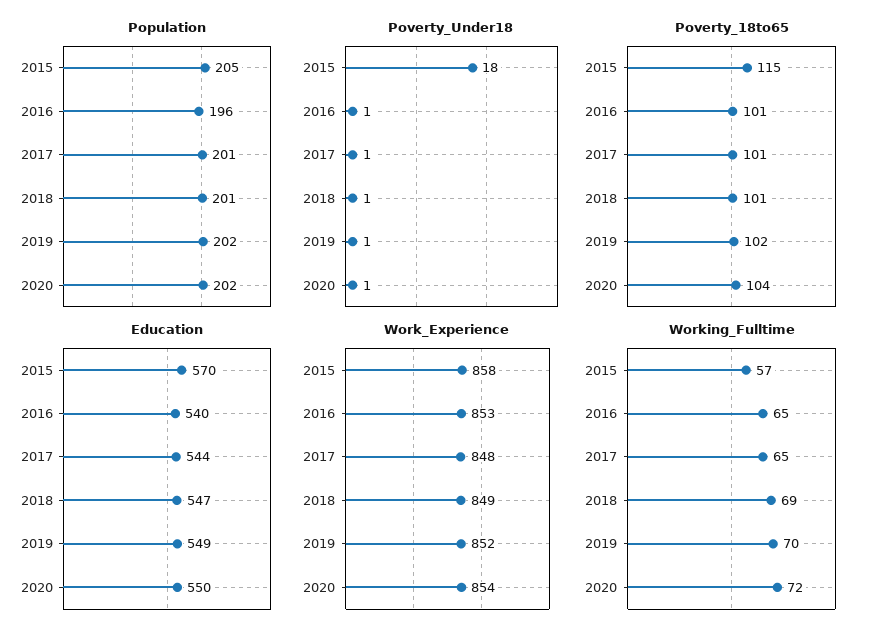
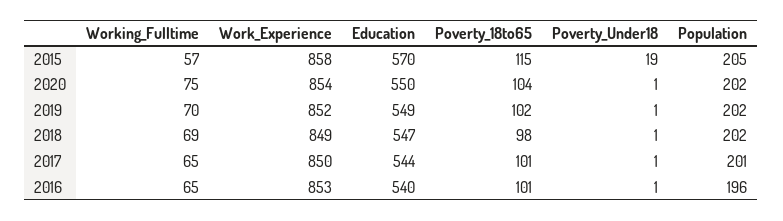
  {
    "Population": {
      "2015": 205,
      "2016": 196,
      "2017": 201,
-     "2018": 201,
+     "2018": 202,
      "2019": 202,
      "2020": 202
    },
    "Poverty_Under18": {
-     "2015": 18,
+     "2015": 19,
      "2016": 1,
      "2017": 1,
      "2018": 1,
      "2019": 1,
      "2020": 1
    },
    "Poverty_18to65": {
      "2015": 115,
      "2016": 101,
      "2017": 101,
-     "2018": 101,
+     "2018": 98,
      "2019": 102,
      "2020": 104
    },
    "Education": {
      "2015": 570,
      "2016": 540,
      "2017": 544,
      "2018": 547,
      "2019": 549,
      "2020": 550
    },
    "Work_Experience": {
      "2015": 858,
      "2016": 853,
-     "2017": 848,
+     "2017": 850,
      "2018": 849,
      "2019": 852,
      "2020": 854
    },
    "Working_Fulltime": {
      "2015": 57,
      "2016": 65,
      "2017": 65,
      "2018": 69,
      "2019": 70,
-     "2020": 72
+     "2020": 75
    }
  }

